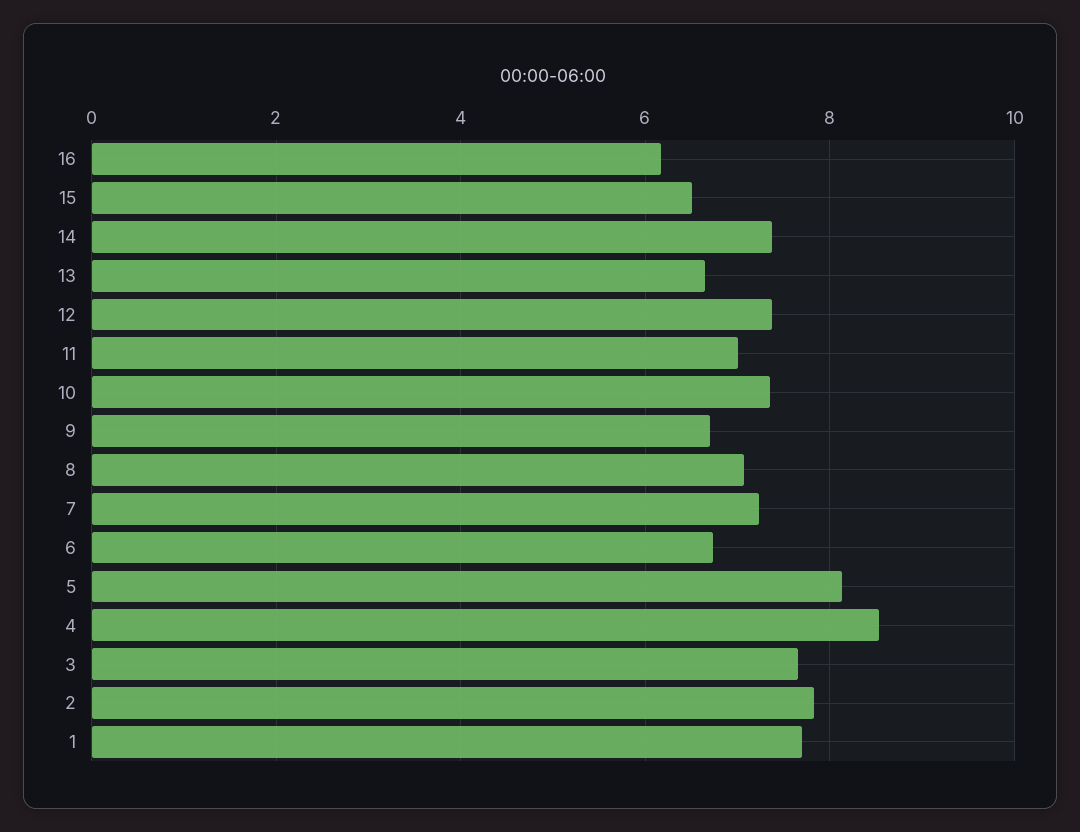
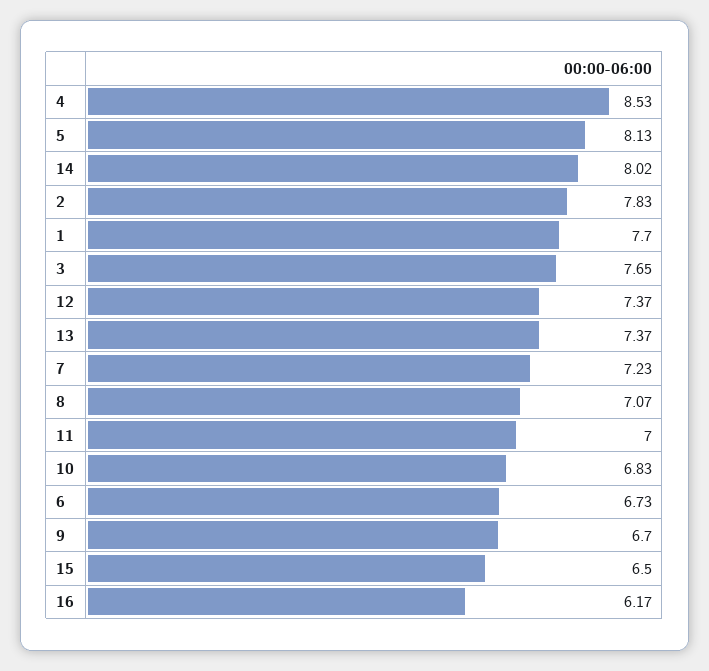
  {
    "16": 6.17,
    "15": 6.5,
-   "14": 7.4,
+   "14": 8.02,
-   "13": 6.6,
+   "13": 7.37,
    "12": 7.37,
    "11": 7,
-   "10": 7.4,
+   "10": 6.83,
    "9": 6.7,
    "8": 7.07,
    "7": 7.23,
    "6": 6.73,
    "5": 8.13,
    "4": 8.53,
    "3": 7.65,
    "2": 7.83,
    "1": 7.7
  }

